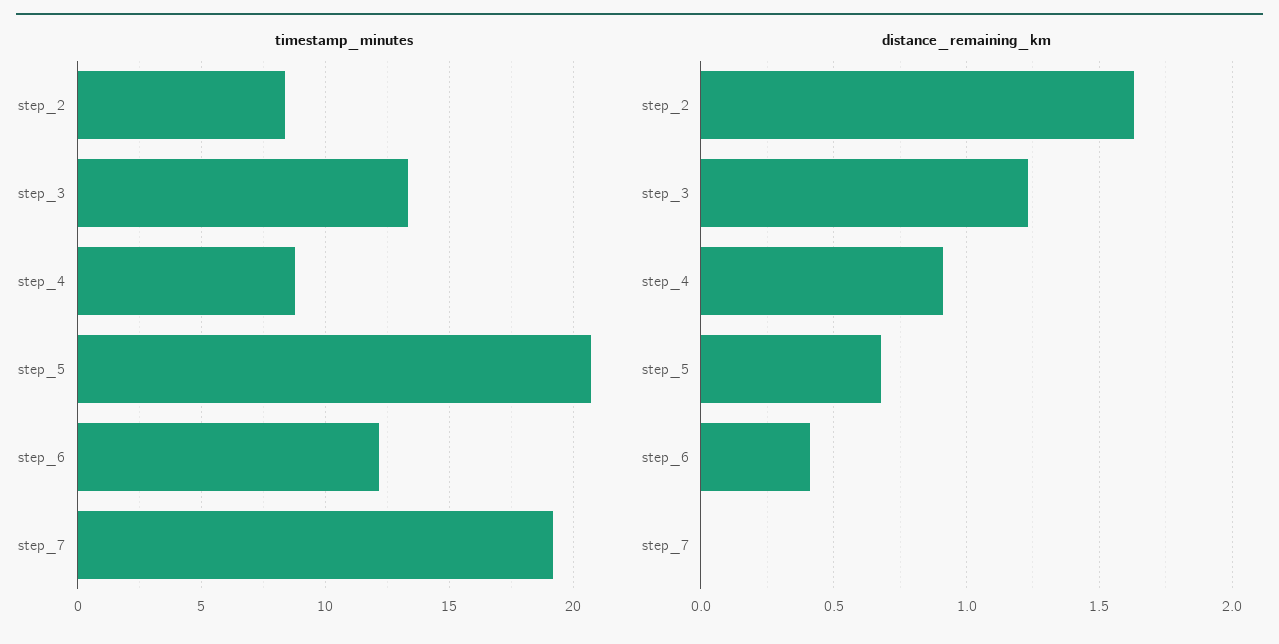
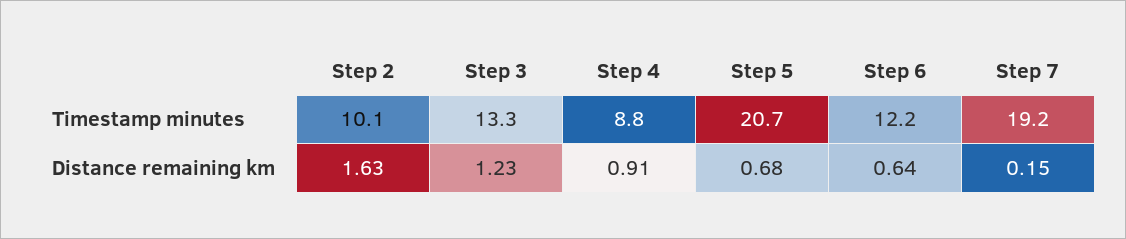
  {
    "timestamp_minutes": {
-     "step_2": 8.5,
+     "step_2": 10.1,
      "step_3": 13.3,
      "step_4": 8.8,
      "step_5": 20.7,
      "step_6": 12.2,
      "step_7": 19.2
    },
    "distance_remaining_km": {
      "step_2": 1.63,
      "step_3": 1.23,
      "step_4": 0.91,
      "step_5": 0.68,
-     "step_6": 0.4,
+     "step_6": 0.64,
-     "step_7": 0
+     "step_7": 0.15
    }
  }

